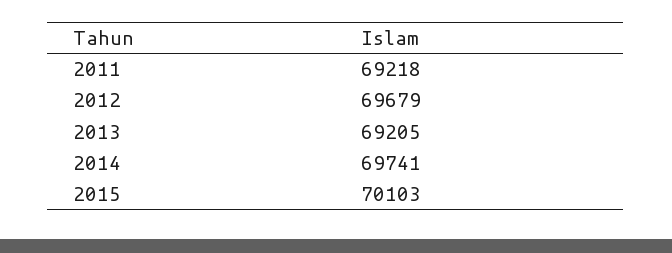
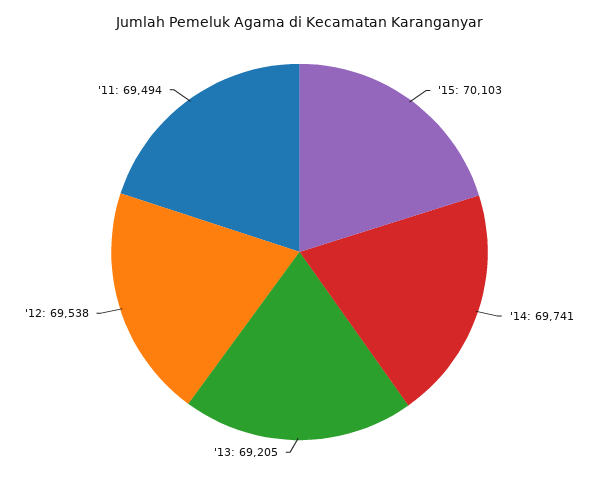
  {
-   "2011": 69218,
+   "2011": 69494,
-   "2012": 69679,
+   "2012": 69538,
    "2013": 69205,
    "2014": 69741,
    "2015": 70103
  }

